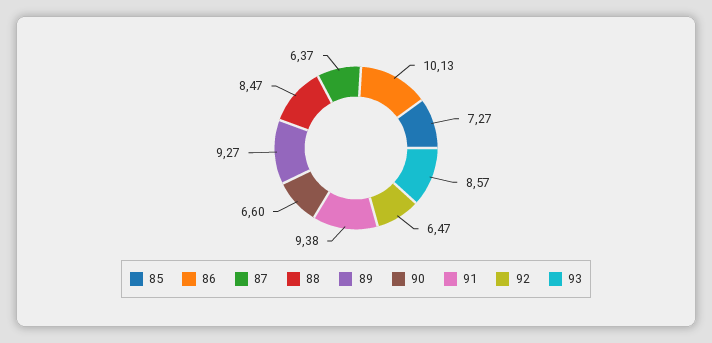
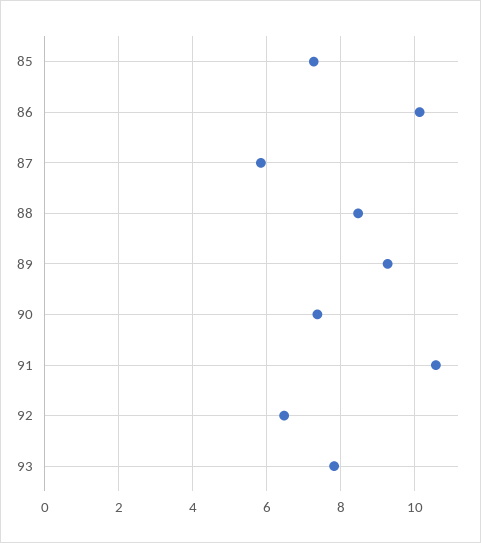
  {
    "85": 7.27,
    "86": 10.13,
-   "87": 6.37,
+   "87": 5.8,
    "88": 8.47,
    "89": 9.27,
-   "90": 6.6,
+   "90": 7.4,
-   "91": 9.38,
+   "91": 10.6,
    "92": 6.47,
-   "93": 8.57
+   "93": 7.8
  }

